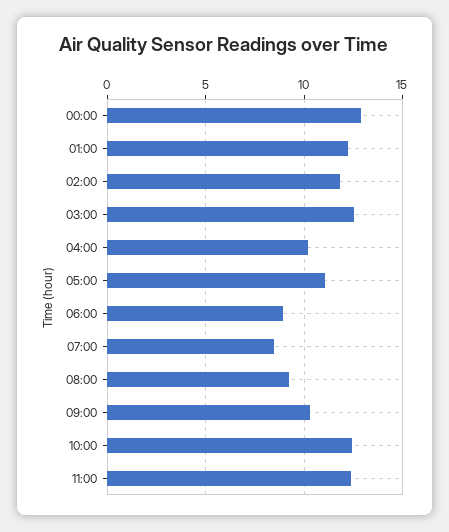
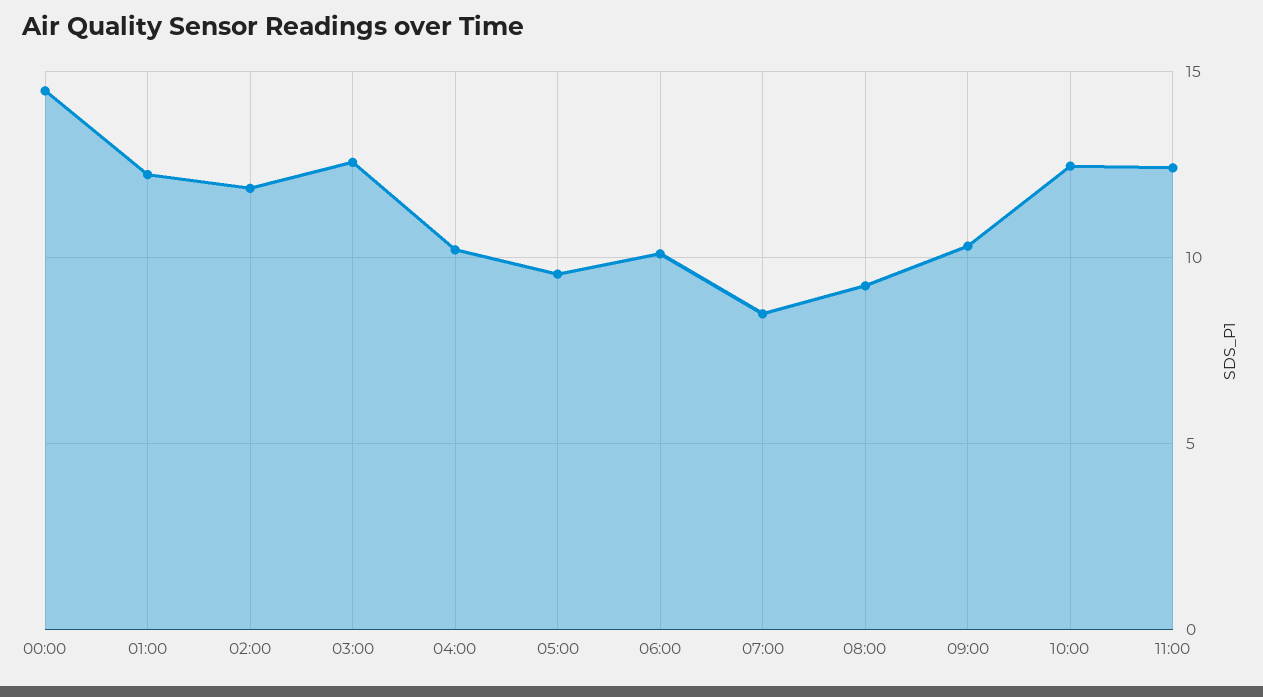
  {
-   "00:00": 13,
+   "00:00": 14.5,
    "01:00": 12,
    "02:00": 12,
    "03:00": 12.5,
    "04:00": 10,
-   "05:00": 11,
+   "05:00": 9.5,
-   "06:00": 9,
+   "06:00": 10,
    "07:00": 8.5,
    "08:00": 9,
    "09:00": 10.5,
    "10:00": 12.5,
    "11:00": 12.5
  }

